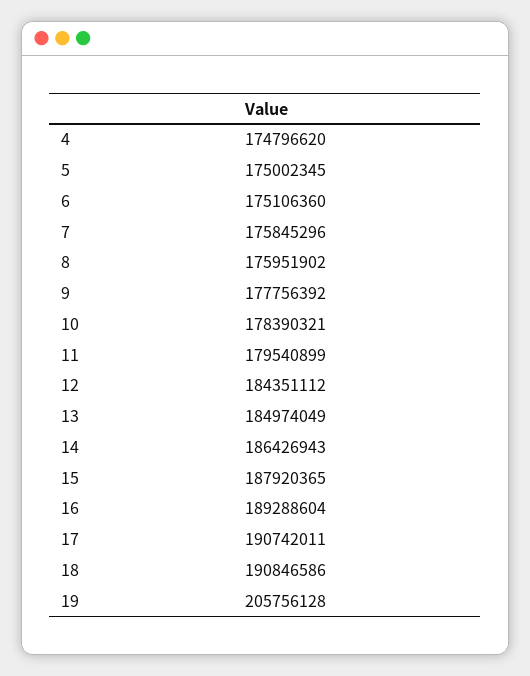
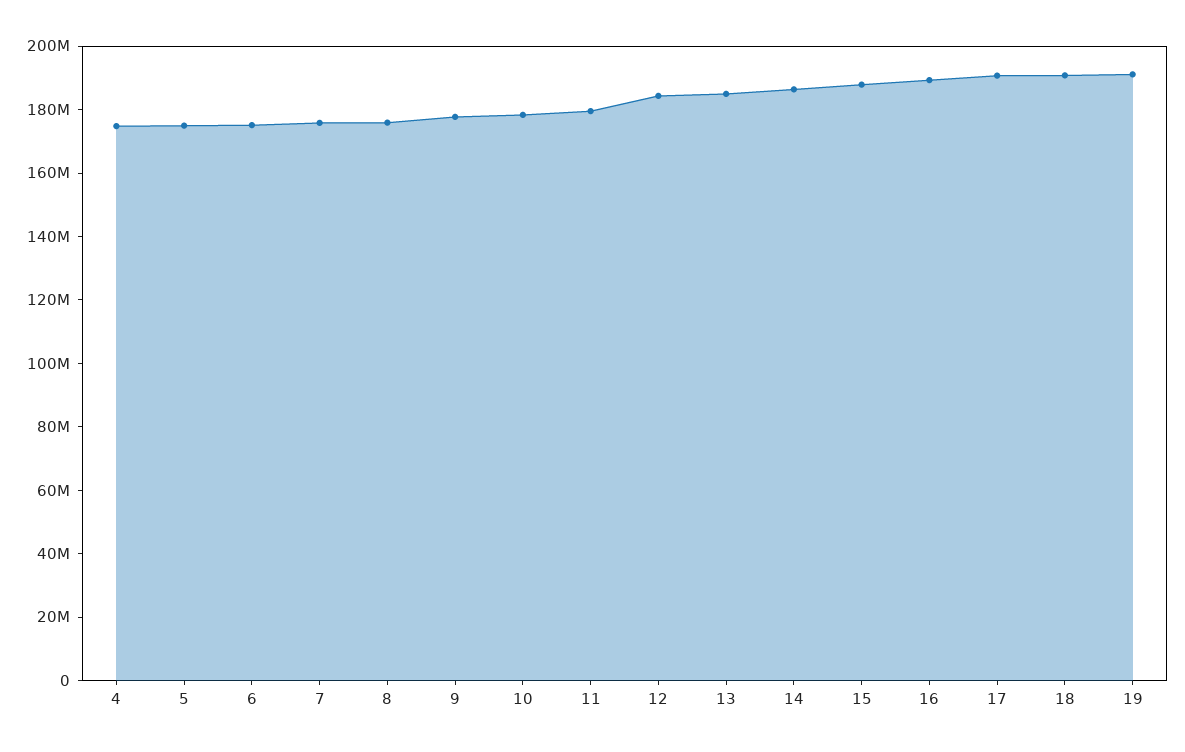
  {
    "4": 174796620,
    "5": 175002345,
    "6": 175106360,
    "7": 175845296,
    "8": 175951902,
    "9": 177756392,
    "10": 178390321,
    "11": 179540899,
    "12": 184351112,
    "13": 184974049,
    "14": 186426943,
    "15": 187920365,
    "16": 189288604,
    "17": 190742011,
    "18": 190846586,
-   "19": 205756128
+   "19": 190000000
  }

